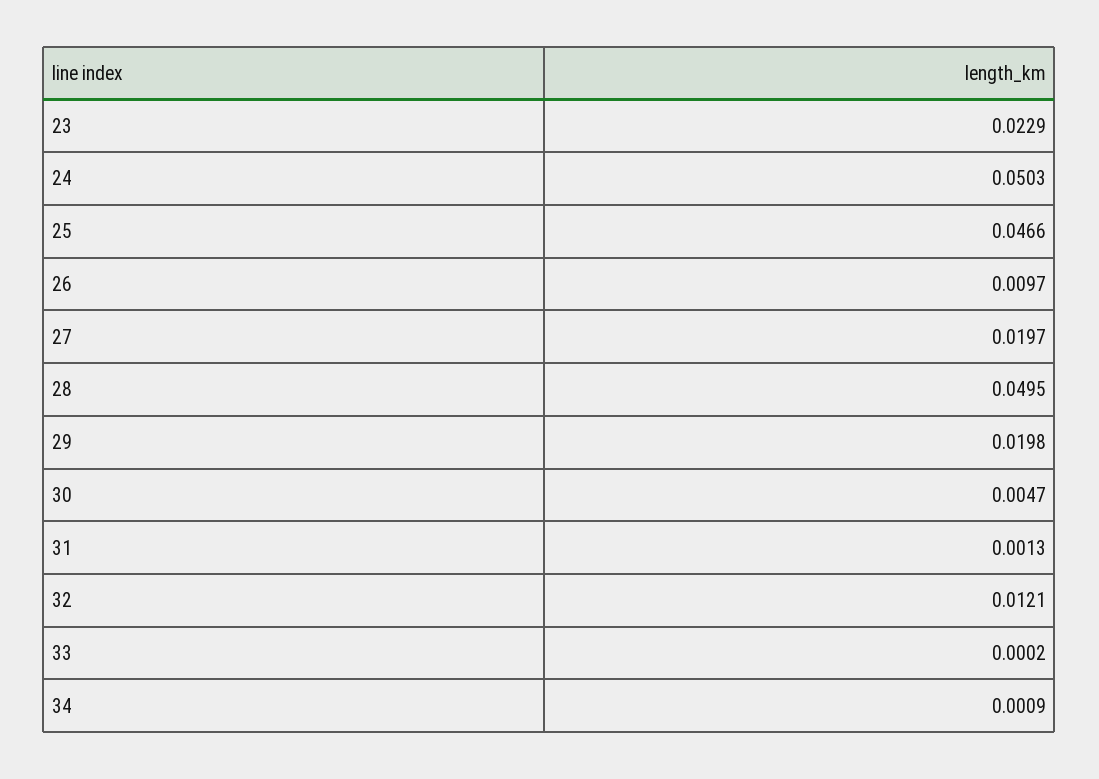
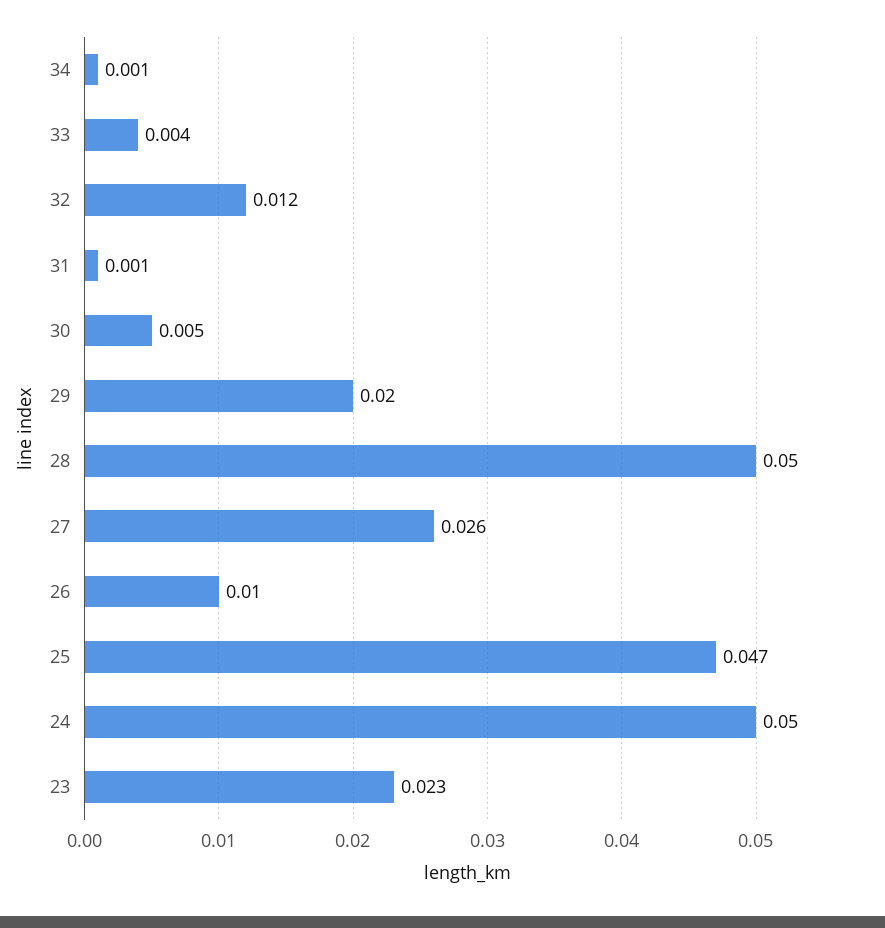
  {
    "23": 0.0229,
    "24": 0.0503,
    "25": 0.0466,
    "26": 0.0097,
-   "27": 0.0197,
+   "27": 0.026,
    "28": 0.0495,
    "29": 0.0198,
    "30": 0.0047,
    "31": 0.0013,
    "32": 0.0121,
-   "33": 0.0002,
+   "33": 0.004,
    "34": 0.0009
  }

